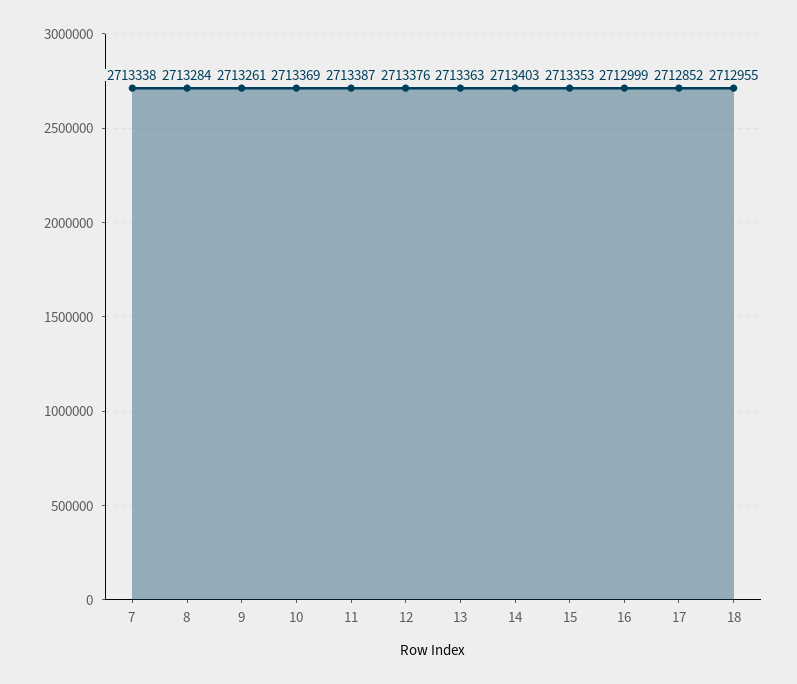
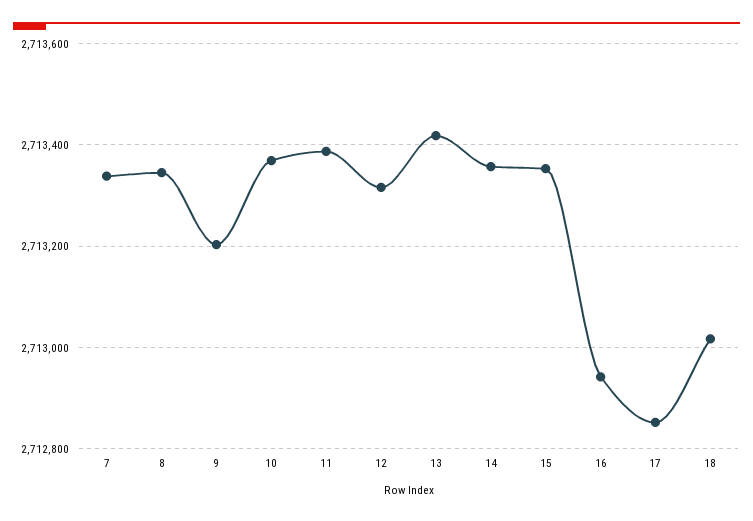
  {
    "7": 2713338,
-   "8": 2713284,
+   "8": 2713340,
-   "9": 2713261,
+   "9": 2713200,
    "10": 2713369,
    "11": 2713387,
-   "12": 2713376,
+   "12": 2713320,
-   "13": 2713363,
+   "13": 2713420,
-   "14": 2713403,
+   "14": 2713360,
    "15": 2713353,
-   "16": 2712999,
+   "16": 2712940,
    "17": 2712852,
-   "18": 2712955
+   "18": 2713020
  }

